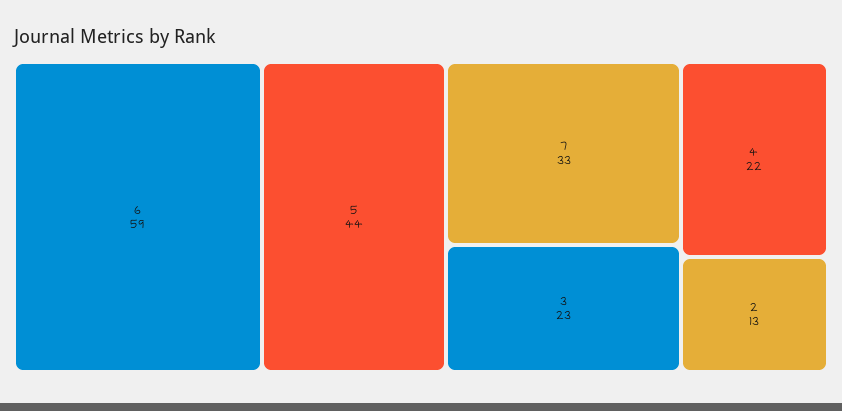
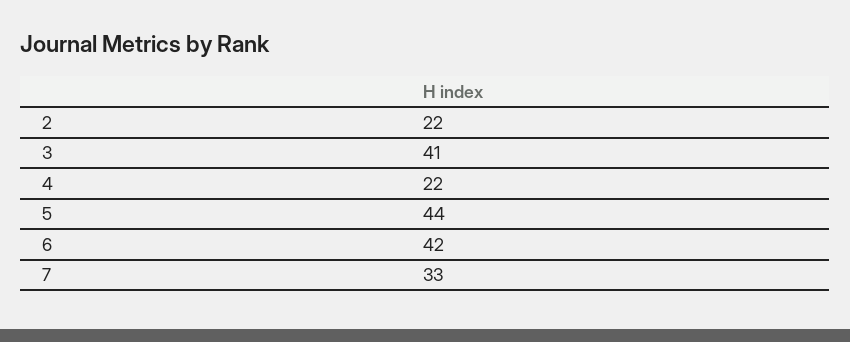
  {
-   "6": 59,
+   "6": 42,
    "5": 44,
    "7": 33,
-   "3": 23,
+   "3": 41,
    "4": 22,
-   "2": 13
+   "2": 22
  }

